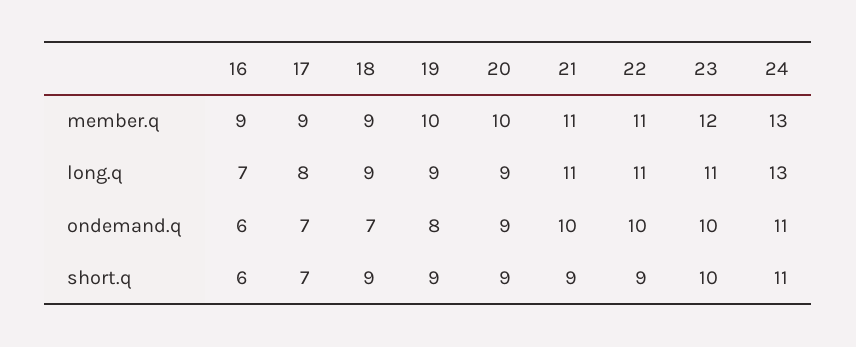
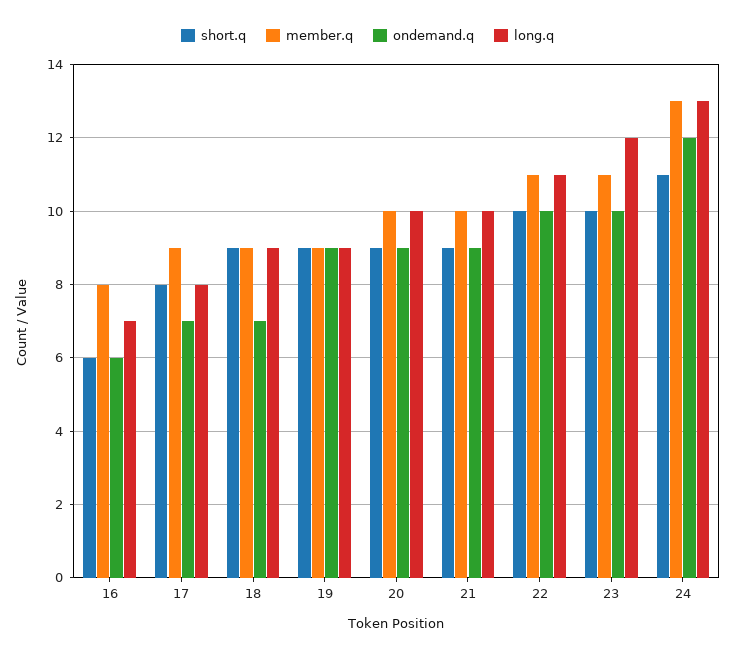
  {
    "member.q": {
-     "16": 9,
+     "16": 8,
      "17": 9,
      "18": 9,
-     "19": 10,
+     "19": 9,
      "20": 10,
-     "21": 11,
+     "21": 10,
      "22": 11,
-     "23": 12,
+     "23": 11,
      "24": 13
    },
    "long.q": {
      "16": 7,
      "17": 8,
      "18": 9,
      "19": 9,
-     "20": 9,
+     "20": 10,
-     "21": 11,
+     "21": 10,
      "22": 11,
-     "23": 11,
+     "23": 12,
      "24": 13
    },
    "ondemand.q": {
      "16": 6,
      "17": 7,
      "18": 7,
-     "19": 8,
+     "19": 9,
      "20": 9,
-     "21": 10,
+     "21": 9,
      "22": 10,
      "23": 10,
-     "24": 11
+     "24": 12
    },
    "short.q": {
      "16": 6,
-     "17": 7,
+     "17": 8,
      "18": 9,
      "19": 9,
      "20": 9,
      "21": 9,
-     "22": 9,
+     "22": 10,
      "23": 10,
      "24": 11
    }
  }

